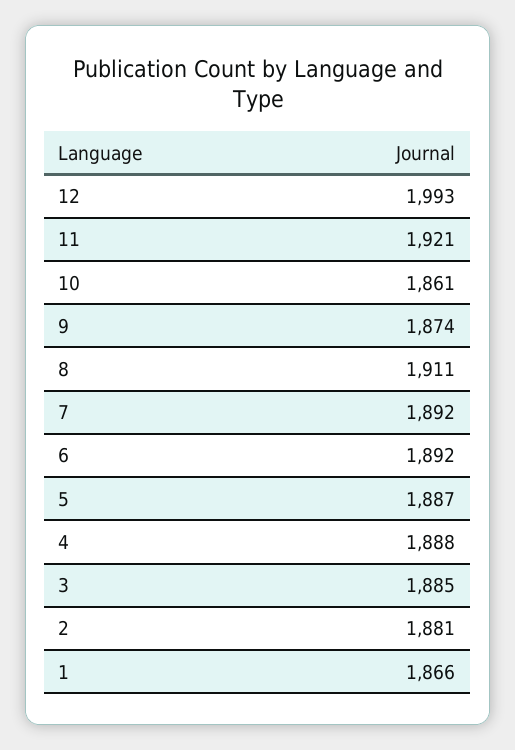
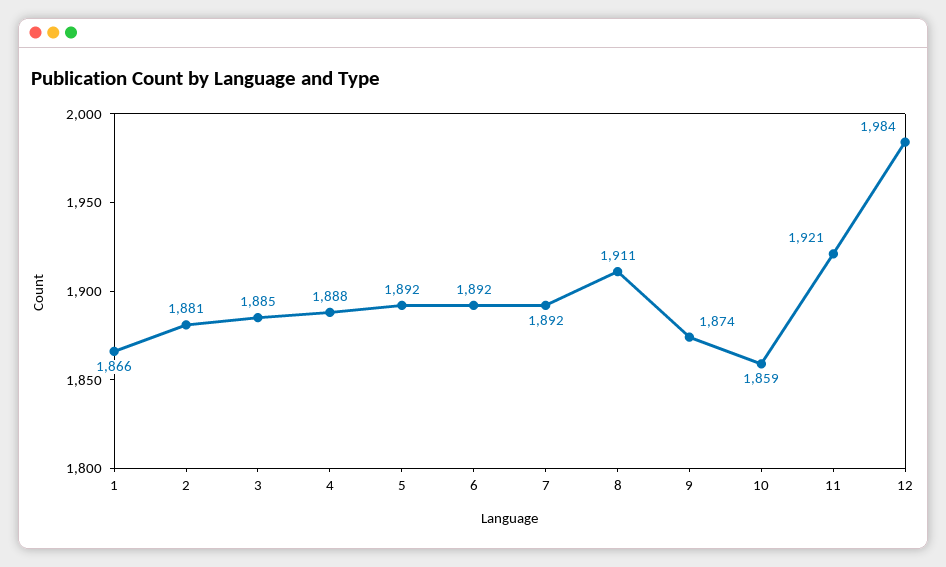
  {
-   "12": 1993,
+   "12": 1984,
    "11": 1921,
-   "10": 1861,
+   "10": 1859,
    "9": 1874,
    "8": 1911,
    "7": 1892,
    "6": 1892,
-   "5": 1887,
+   "5": 1892,
    "4": 1888,
    "3": 1885,
    "2": 1881,
    "1": 1866
  }

